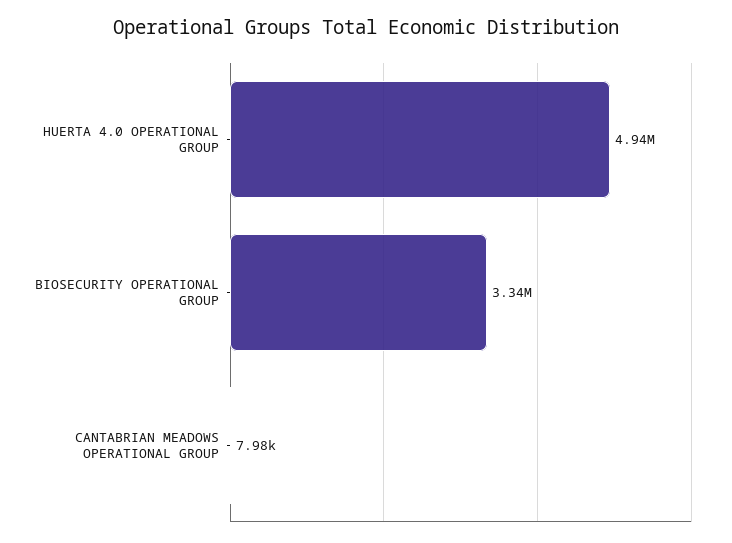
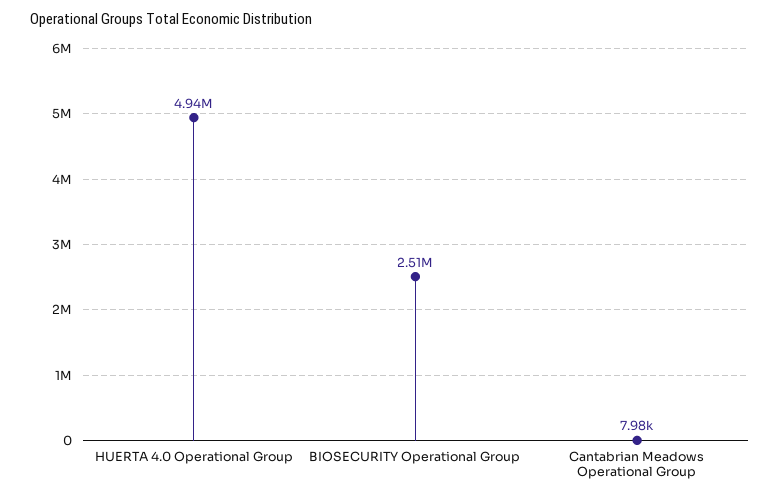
  {
    "HUERTA 4.0 OPERATIONAL GROUP": 4940000,
-   "BIOSECURITY OPERATIONAL GROUP": 3340000,
+   "BIOSECURITY OPERATIONAL GROUP": 2510000,
    "CANTABRIAN MEADOWS OPERATIONAL GROUP": 7980
  }

